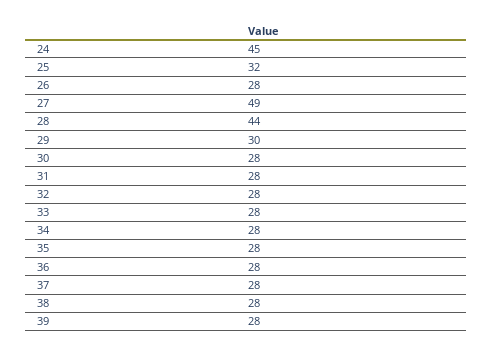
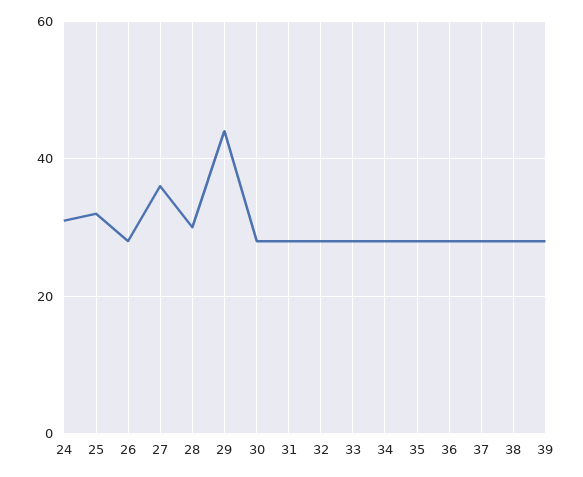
  {
-   "24": 45,
+   "24": 30,
    "25": 32,
    "26": 28,
-   "27": 49,
+   "27": 35,
-   "28": 44,
+   "28": 30,
-   "29": 30,
+   "29": 45,
    "30": 28,
    "31": 28,
    "32": 28,
    "33": 28,
    "34": 28,
    "35": 28,
    "36": 28,
    "37": 28,
    "38": 28,
    "39": 28
  }

